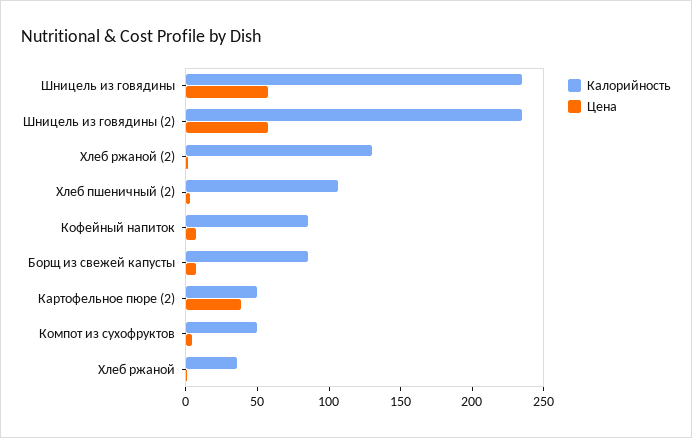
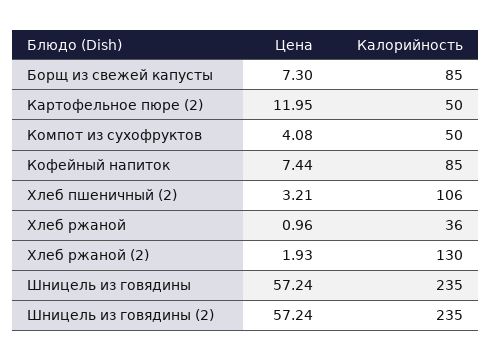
  {
    "Калорийность": {
      "Шницель из говядины": 235,
      "Шницель из говядины (2)": 235,
      "Хлеб ржаной (2)": 130,
      "Хлеб пшеничный (2)": 106,
      "Кофейный напиток": 85,
      "Борщ из свежей капусты": 85,
      "Картофельное пюре (2)": 50,
      "Компот из сухофруктов": 50,
      "Хлеб ржаной": 36
    },
    "Цена": {
      "Шницель из говядины": 57.24,
      "Шницель из говядины (2)": 57.24,
      "Хлеб ржаной (2)": 1.93,
      "Хлеб пшеничный (2)": 3.21,
      "Кофейный напиток": 7.44,
      "Борщ из свежей капусты": 7.3,
-     "Картофельное пюре (2)": 40,
+     "Картофельное пюре (2)": 11.95,
      "Компот из сухофруктов": 4.08,
      "Хлеб ржаной": 0.96
    }
  }

